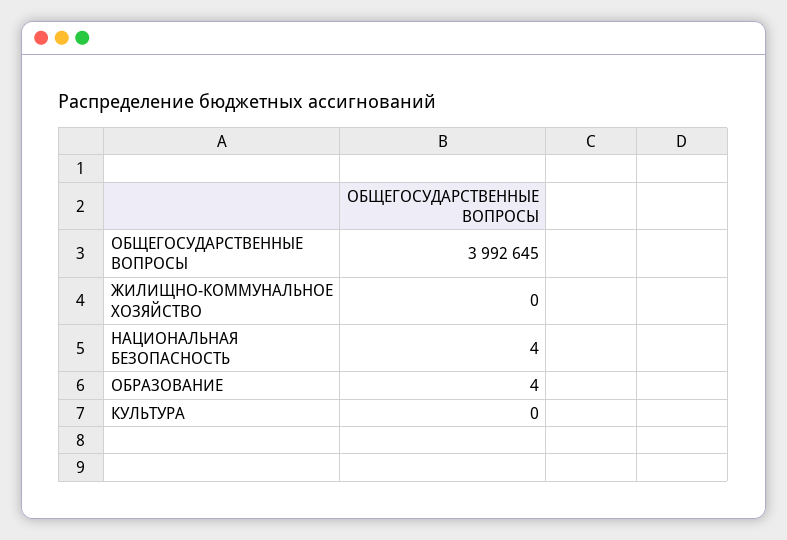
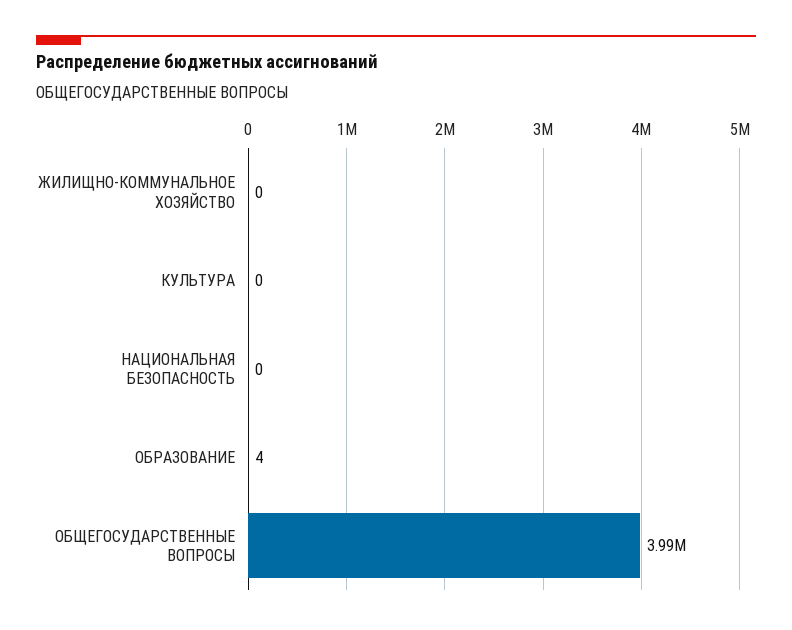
  {
    "ОБЩЕГОСУДАРСТВЕННЫЕ ВОПРОСЫ": 3992645,
    "ЖИЛИЩНО-КОММУНАЛЬНОЕ ХОЗЯЙСТВО": 0,
-   "НАЦИОНАЛЬНАЯ БЕЗОПАСНОСТЬ": 4,
+   "НАЦИОНАЛЬНАЯ БЕЗОПАСНОСТЬ": 0,
    "ОБРАЗОВАНИЕ": 4,
    "КУЛЬТУРА": 0
  }

